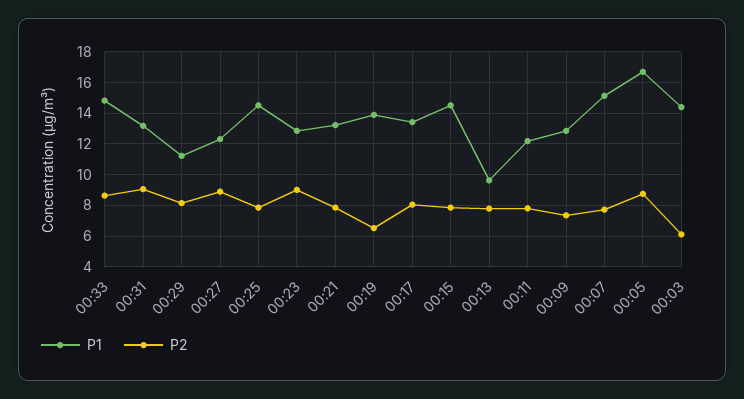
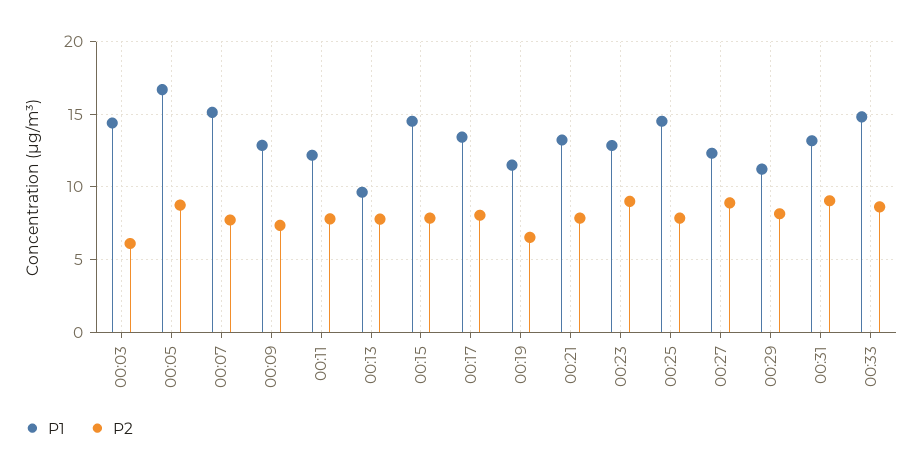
  {
    "P1": {
      "00:33": 15,
      "00:31": 13,
      "00:29": 11,
      "00:27": 12.5,
      "00:25": 14.5,
      "00:23": 13,
      "00:21": 13,
-     "00:19": 14,
+     "00:19": 11.5,
      "00:17": 13.5,
      "00:15": 14.5,
      "00:13": 9.5,
      "00:11": 12,
      "00:09": 13,
      "00:07": 15,
      "00:05": 16.5,
      "00:03": 14.5
    },
    "P2": {
      "00:33": 8.5,
      "00:31": 9,
      "00:29": 8,
      "00:27": 9,
      "00:25": 8,
      "00:23": 9,
      "00:21": 8,
      "00:19": 6.5,
      "00:17": 8,
      "00:15": 8,
      "00:13": 8,
      "00:11": 8,
      "00:09": 7.5,
      "00:07": 7.5,
      "00:05": 9,
      "00:03": 6
    }
  }

